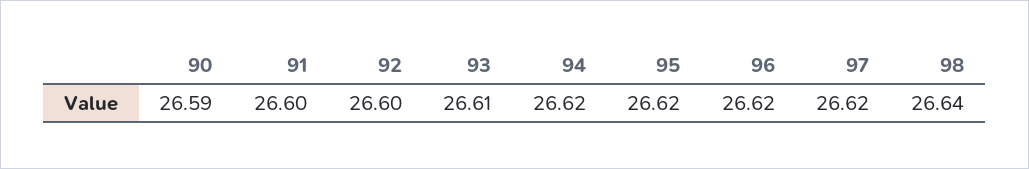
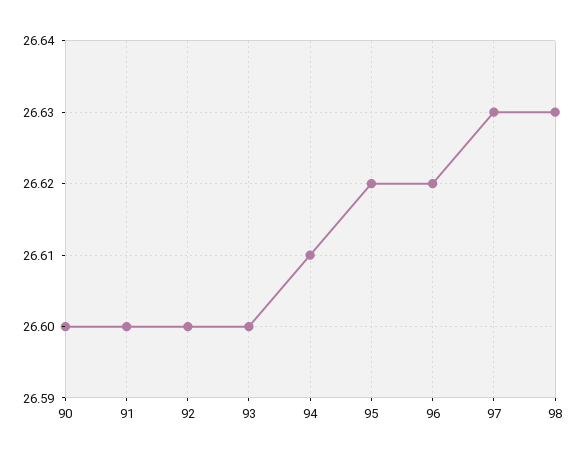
  {
-   "90": 26.59,
+   "90": 26.6,
    "91": 26.6,
    "92": 26.6,
-   "93": 26.61,
+   "93": 26.6,
-   "94": 26.62,
+   "94": 26.61,
    "95": 26.62,
    "96": 26.62,
-   "97": 26.62,
+   "97": 26.63,
-   "98": 26.64
+   "98": 26.63
  }

